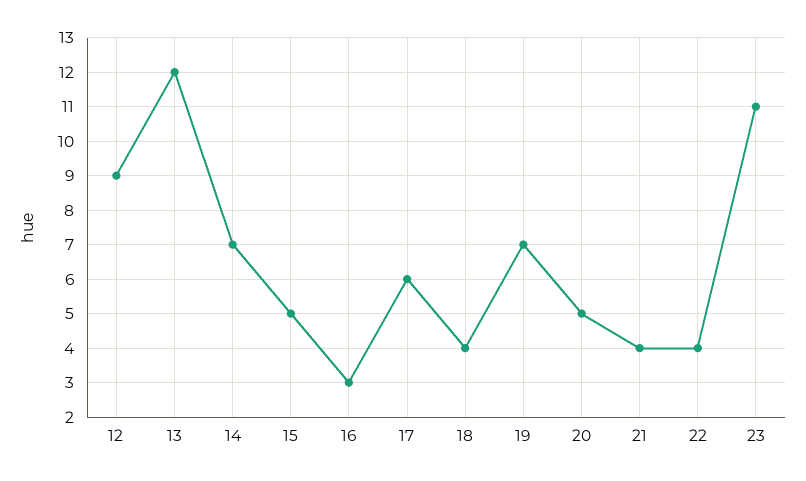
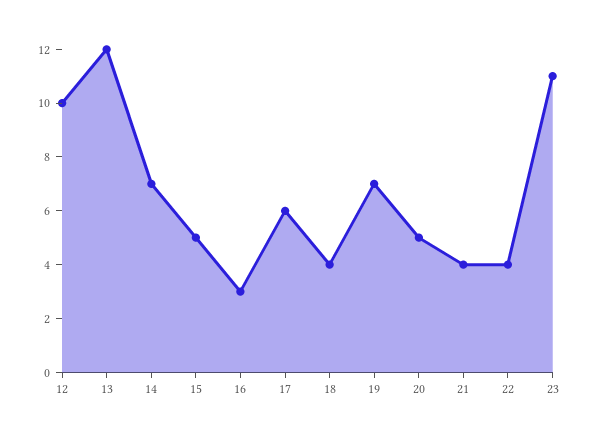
  {
-   "12": 9,
+   "12": 10,
    "13": 12,
    "14": 7,
    "15": 5,
    "16": 3,
    "17": 6,
    "18": 4,
    "19": 7,
    "20": 5,
    "21": 4,
    "22": 4,
    "23": 11
  }

